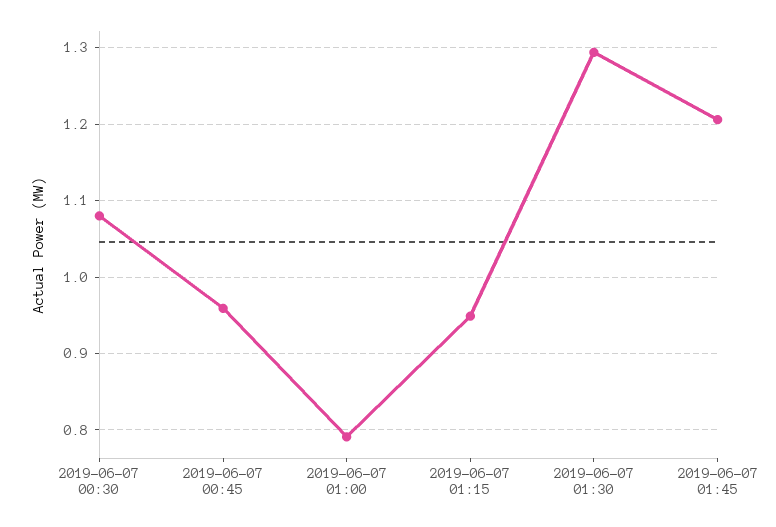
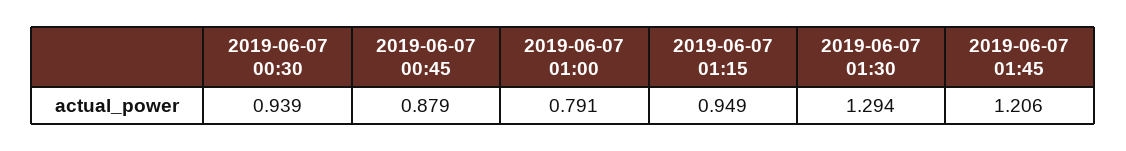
  {
-   "2019-06-07 00:30": 1.08,
+   "2019-06-07 00:30": 0.939,
-   "2019-06-07 00:45": 0.96,
+   "2019-06-07 00:45": 0.879,
    "2019-06-07 01:00": 0.791,
    "2019-06-07 01:15": 0.949,
    "2019-06-07 01:30": 1.294,
    "2019-06-07 01:45": 1.206
  }

